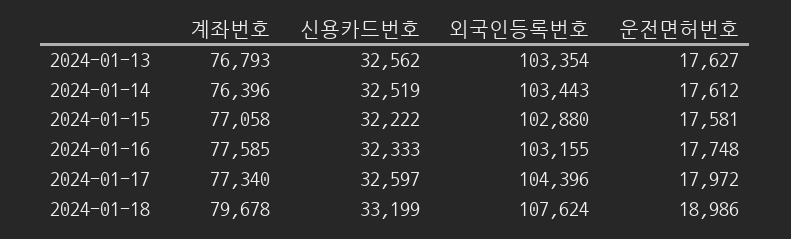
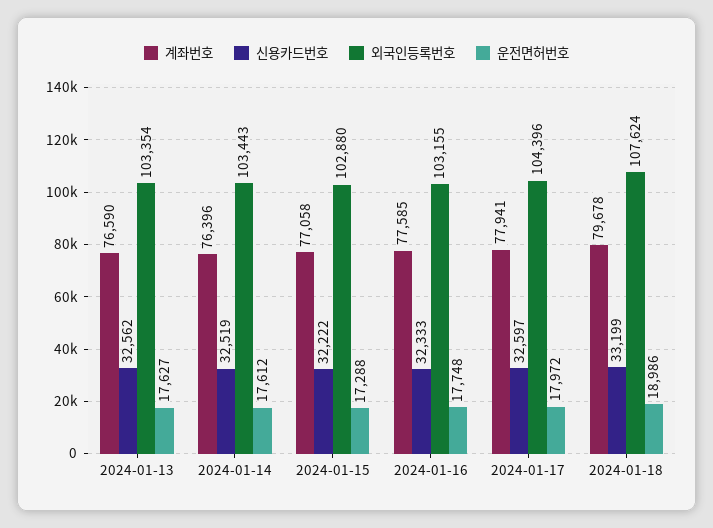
  {
    "계좌번호": {
-     "2024-01-13": 76793,
+     "2024-01-13": 76590,
      "2024-01-14": 76396,
      "2024-01-15": 77058,
      "2024-01-16": 77585,
-     "2024-01-17": 77340,
+     "2024-01-17": 77941,
      "2024-01-18": 79678
    },
    "신용카드번호": {
      "2024-01-13": 32562,
      "2024-01-14": 32519,
      "2024-01-15": 32222,
      "2024-01-16": 32333,
      "2024-01-17": 32597,
      "2024-01-18": 33199
    },
    "외국인등록번호": {
      "2024-01-13": 103354,
      "2024-01-14": 103443,
      "2024-01-15": 102880,
      "2024-01-16": 103155,
      "2024-01-17": 104396,
      "2024-01-18": 107624
    },
    "운전면허번호": {
      "2024-01-13": 17627,
      "2024-01-14": 17612,
-     "2024-01-15": 17581,
+     "2024-01-15": 17288,
      "2024-01-16": 17748,
      "2024-01-17": 17972,
      "2024-01-18": 18986
    }
  }

